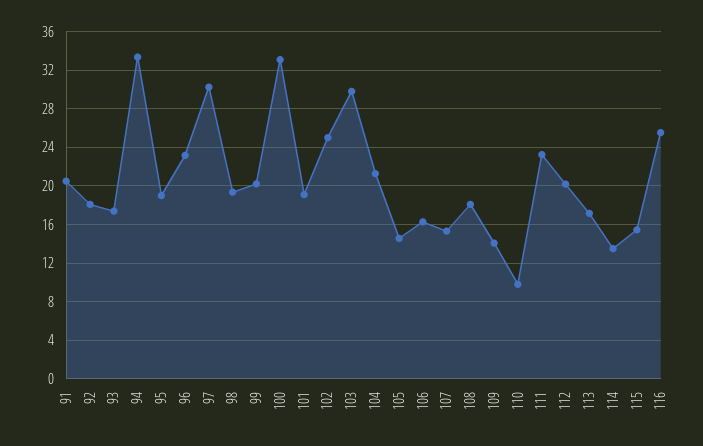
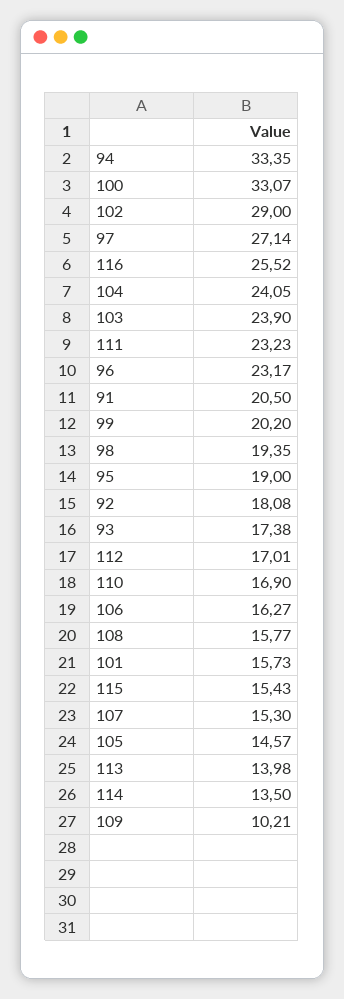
  {
    "91": 20.5,
    "92": 18.08,
    "93": 17.38,
    "94": 33.35,
    "95": 19,
    "96": 23.17,
-   "97": 30,
+   "97": 27.14,
    "98": 19.35,
    "99": 20.2,
    "100": 33.07,
-   "101": 19,
+   "101": 15.73,
-   "102": 25,
+   "102": 29,
-   "103": 30,
+   "103": 23.9,
-   "104": 21,
+   "104": 24.05,
    "105": 14.57,
    "106": 16.27,
    "107": 15.3,
-   "108": 18,
+   "108": 15.77,
-   "109": 14,
+   "109": 10.21,
-   "110": 10,
+   "110": 16.9,
    "111": 23.23,
-   "112": 20,
+   "112": 17.01,
-   "113": 17,
+   "113": 13.98,
    "114": 13.5,
    "115": 15.43,
    "116": 25.52
  }

